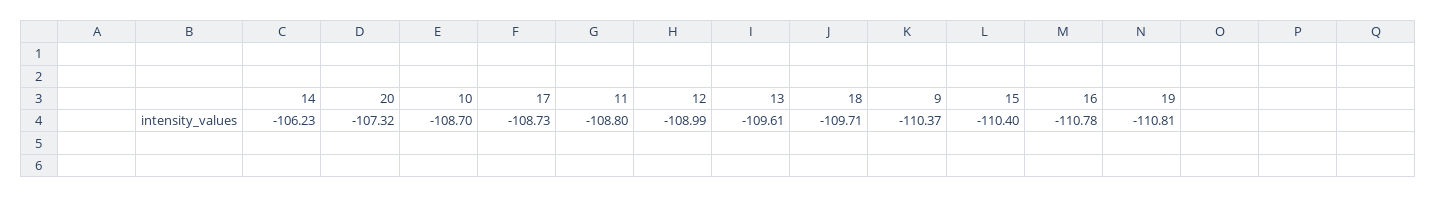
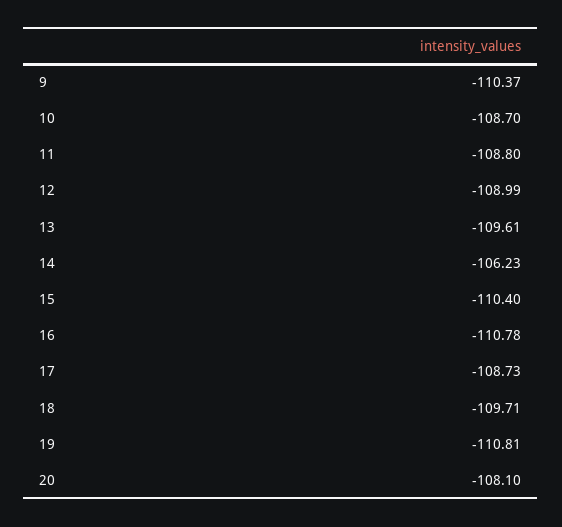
  {
    "14": -106.23,
-   "20": -107.32,
+   "20": -108.1,
    "10": -108.7,
    "17": -108.73,
    "11": -108.8,
    "12": -108.99,
    "13": -109.61,
    "18": -109.71,
    "9": -110.37,
    "15": -110.4,
    "16": -110.78,
    "19": -110.81
  }

